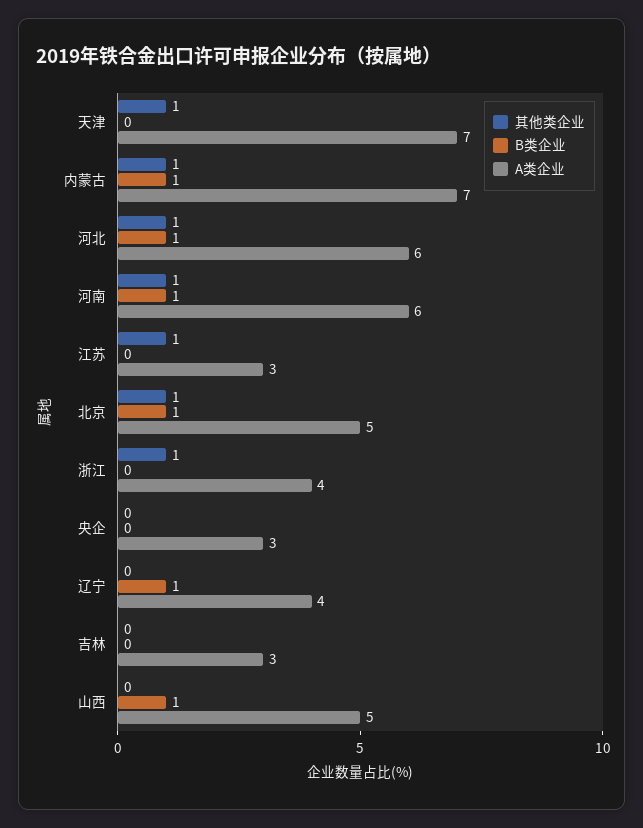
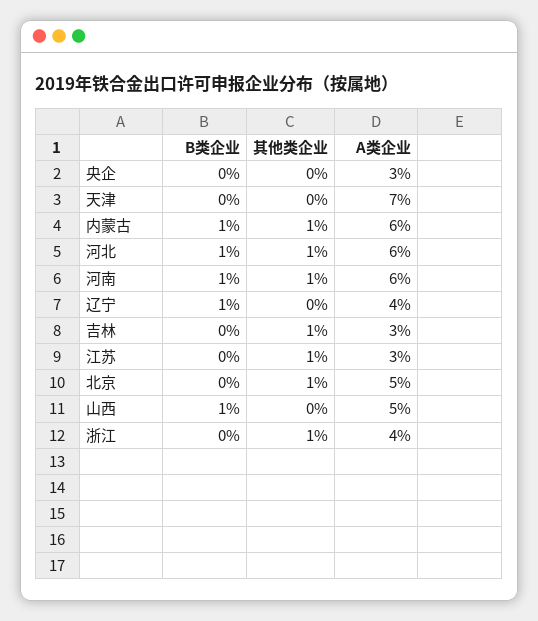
  {
    "其他类企业": {
-     "天津": 1,
+     "天津": 0,
      "内蒙古": 1,
      "河北": 1,
      "河南": 1,
      "江苏": 1,
      "北京": 1,
      "浙江": 1,
      "央企": 0,
      "辽宁": 0,
-     "吉林": 0,
+     "吉林": 1,
      "山西": 0
    },
    "B类企业": {
      "天津": 0,
      "内蒙古": 1,
      "河北": 1,
      "河南": 1,
      "江苏": 0,
-     "北京": 1,
+     "北京": 0,
      "浙江": 0,
      "央企": 0,
      "辽宁": 1,
      "吉林": 0,
      "山西": 1
    },
    "A类企业": {
      "天津": 7,
-     "内蒙古": 7,
+     "内蒙古": 6,
      "河北": 6,
      "河南": 6,
      "江苏": 3,
      "北京": 5,
      "浙江": 4,
      "央企": 3,
      "辽宁": 4,
      "吉林": 3,
      "山西": 5
    }
  }

